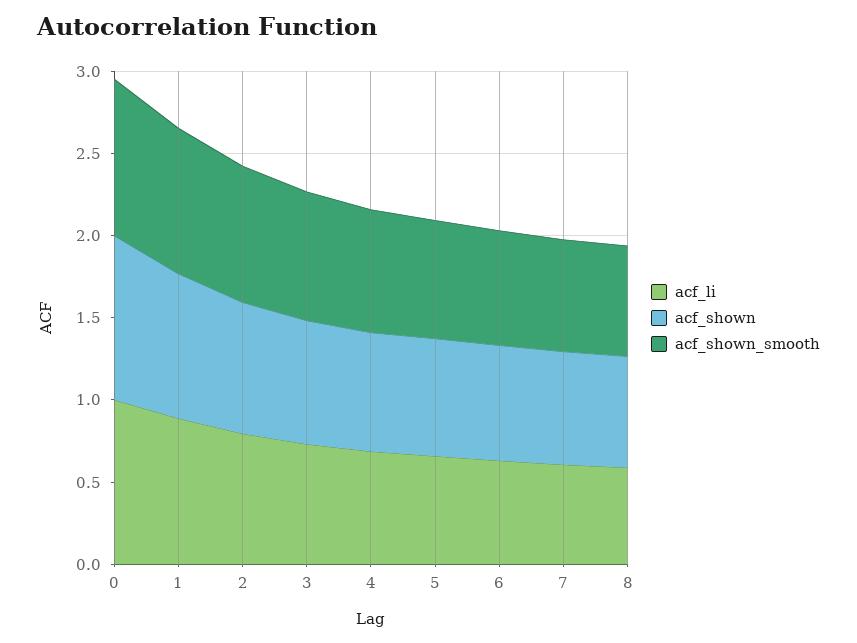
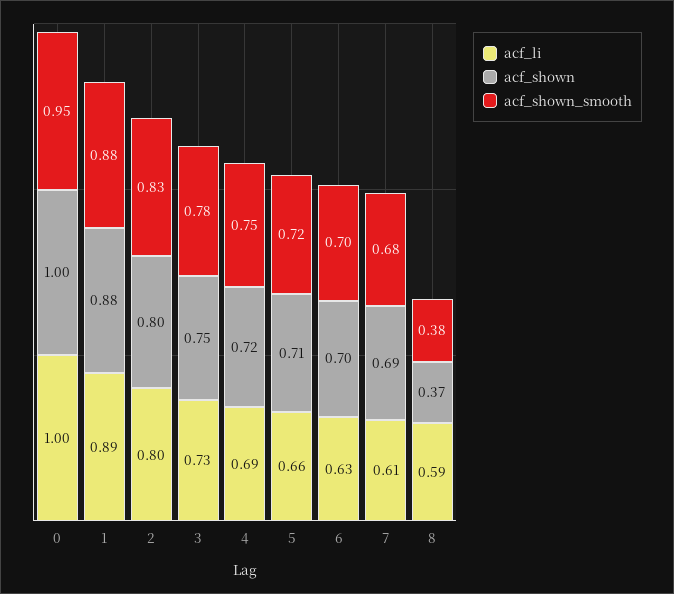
  {
    "acf_li": {
      "0": 1,
      "1": 0.89,
      "2": 0.8,
      "3": 0.73,
      "4": 0.69,
      "5": 0.66,
      "6": 0.63,
      "7": 0.61,
      "8": 0.59
    },
    "acf_shown": {
      "0": 1,
      "1": 0.88,
      "2": 0.8,
      "3": 0.75,
      "4": 0.72,
      "5": 0.71,
      "6": 0.7,
      "7": 0.69,
-     "8": 0.7
+     "8": 0.37
    },
    "acf_shown_smooth": {
      "0": 0.95,
      "1": 0.88,
      "2": 0.83,
      "3": 0.78,
      "4": 0.75,
      "5": 0.72,
      "6": 0.7,
      "7": 0.68,
-     "8": 0.7
+     "8": 0.38
    }
  }

